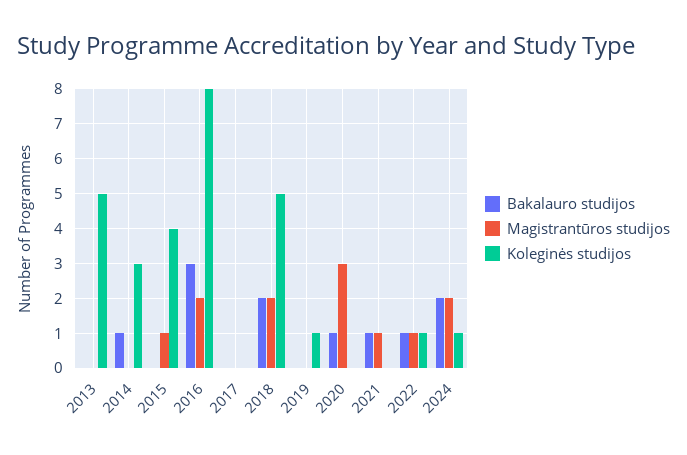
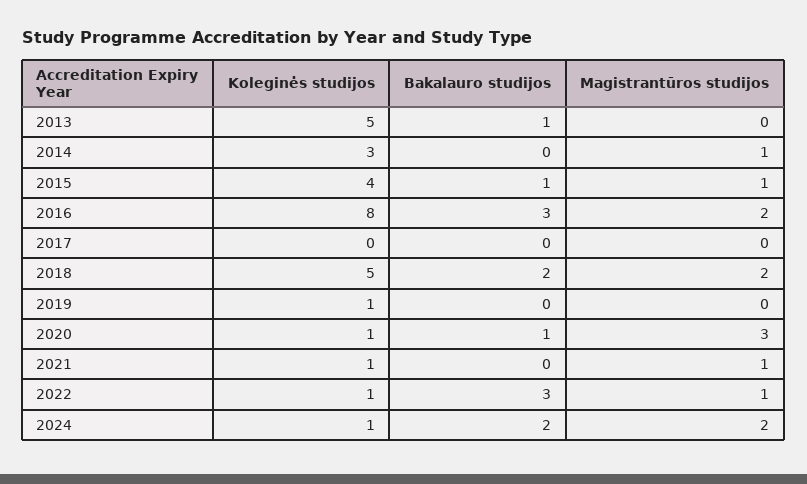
  {
    "Bakalauro studijos": {
-     "2013": 0,
+     "2013": 1,
-     "2014": 1,
+     "2014": 0,
-     "2015": 0,
+     "2015": 1,
      "2016": 3,
      "2017": 0,
      "2018": 2,
      "2019": 0,
      "2020": 1,
-     "2021": 1,
+     "2021": 0,
-     "2022": 1,
+     "2022": 3,
      "2024": 2
    },
    "Magistrantūros studijos": {
      "2013": 0,
-     "2014": 0,
+     "2014": 1,
      "2015": 1,
      "2016": 2,
      "2017": 0,
      "2018": 2,
      "2019": 0,
      "2020": 3,
      "2021": 1,
      "2022": 1,
      "2024": 2
    },
    "Koleginės studijos": {
      "2013": 5,
      "2014": 3,
      "2015": 4,
      "2016": 8,
      "2017": 0,
      "2018": 5,
      "2019": 1,
-     "2020": 0,
+     "2020": 1,
-     "2021": 0,
+     "2021": 1,
      "2022": 1,
      "2024": 1
    }
  }

